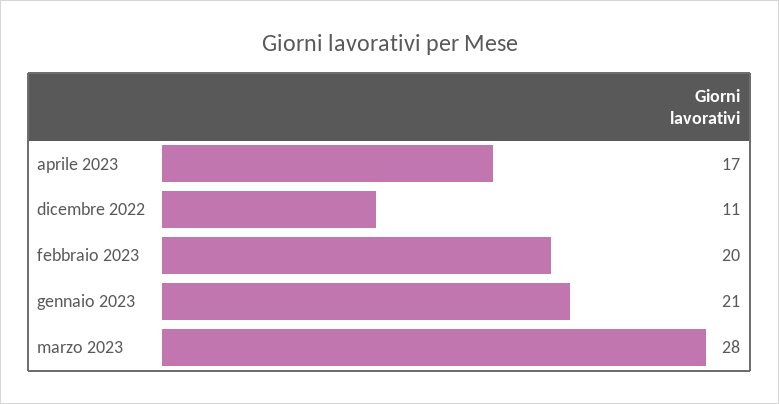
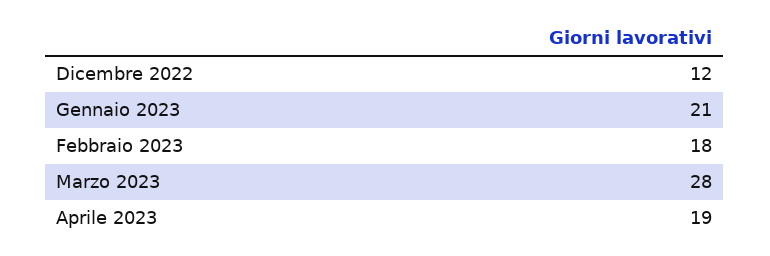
  {
-   "aprile 2023": 17,
+   "aprile 2023": 19,
-   "dicembre 2022": 11,
+   "dicembre 2022": 12,
-   "febbraio 2023": 20,
+   "febbraio 2023": 18,
    "gennaio 2023": 21,
    "marzo 2023": 28
  }

